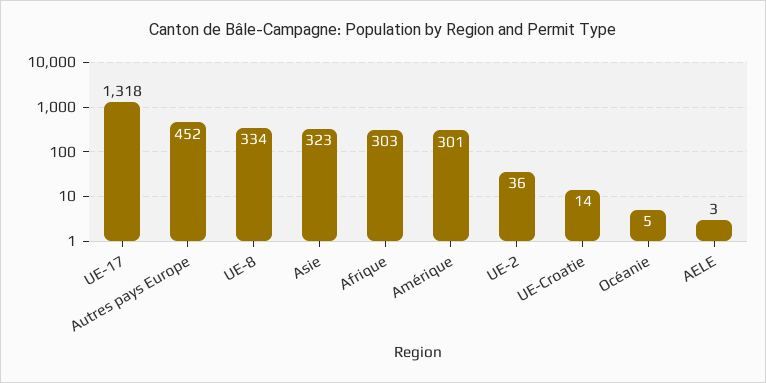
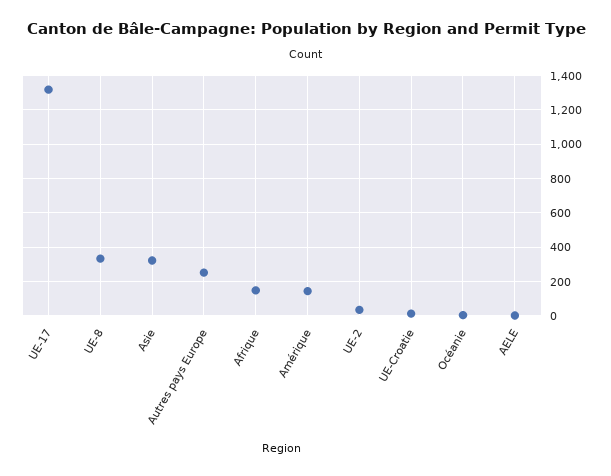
  {
    "UE-17": 1318,
-   "Autres pays Europe": 452,
+   "Autres pays Europe": 250,
    "UE-8": 334,
    "Asie": 323,
-   "Afrique": 303,
+   "Afrique": 150,
-   "Amérique": 301,
+   "Amérique": 150,
    "UE-2": 36,
    "UE-Croatie": 14,
    "Océanie": 5,
    "AELE": 3
  }

